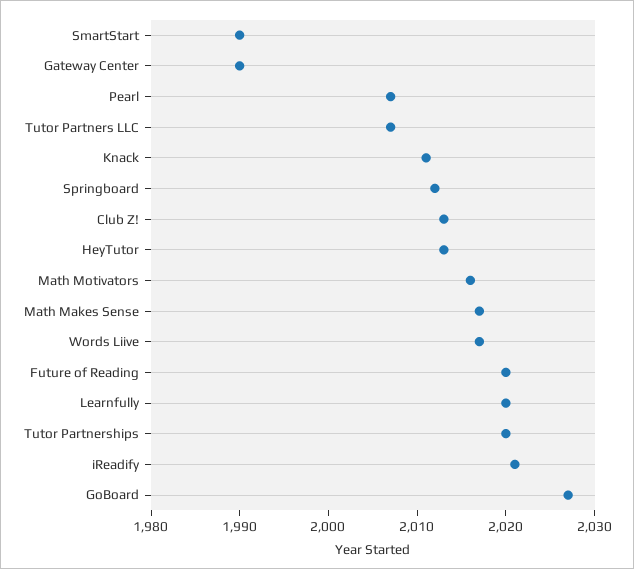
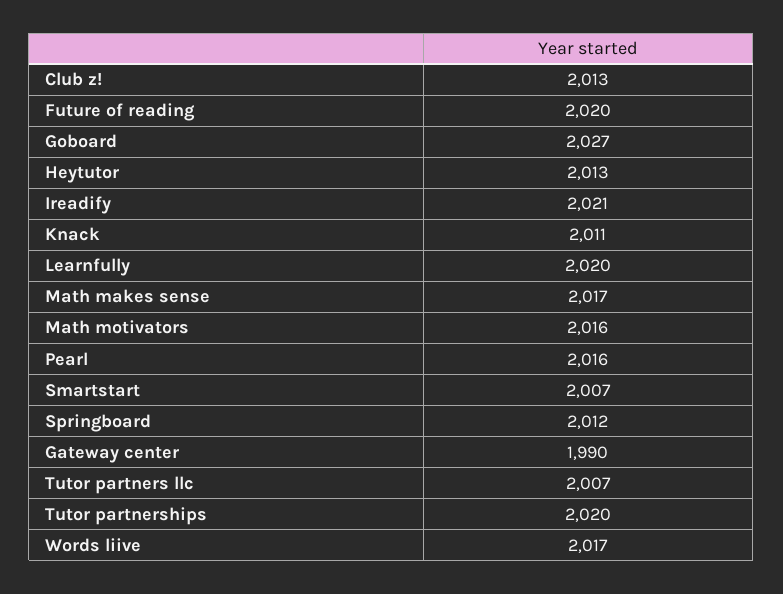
  {
-   "SmartStart": 1990,
+   "SmartStart": 2007,
    "Gateway Center": 1990,
-   "Pearl": 2007,
+   "Pearl": 2016,
    "Tutor Partners LLC": 2007,
    "Knack": 2011,
    "Springboard": 2012,
    "Club Z!": 2013,
    "HeyTutor": 2013,
    "Math Motivators": 2016,
    "Math Makes Sense": 2017,
    "Words Liive": 2017,
    "Future of Reading": 2020,
    "Learnfully": 2020,
    "Tutor Partnerships": 2020,
    "iReadify": 2021,
    "GoBoard": 2027
  }

